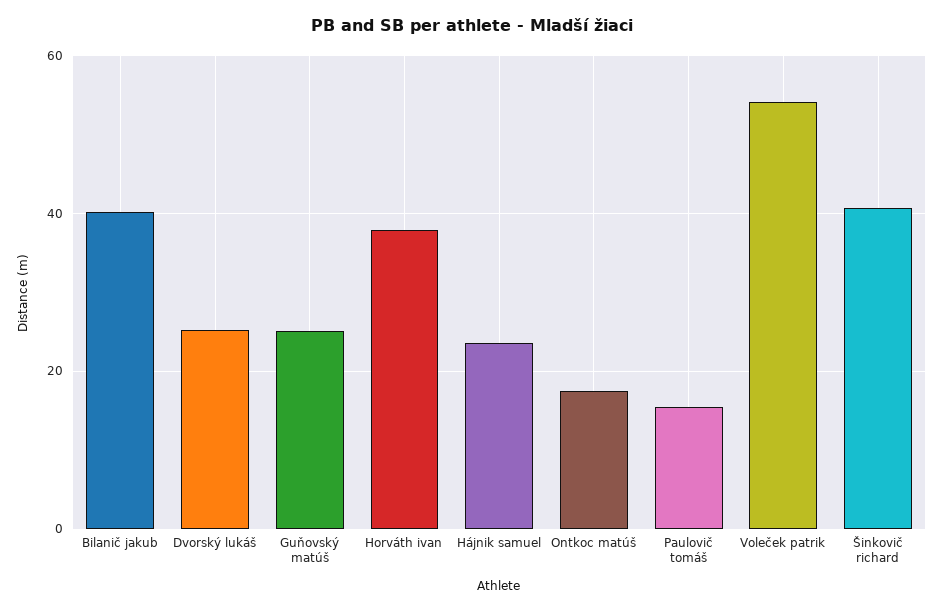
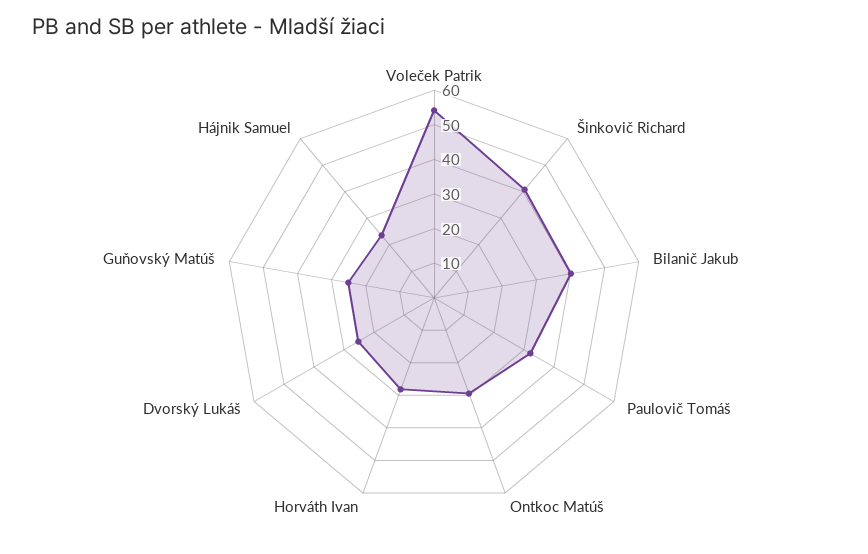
  {
    "Bilanič jakub": 40,
    "Dvorský lukáš": 26,
    "Guňovský matúš": 26,
-   "Horváth ivan": 38,
+   "Horváth ivan": 27.5,
    "Hájnik samuel": 24,
-   "Ontkoc matúš": 18,
+   "Ontkoc matúš": 30,
-   "Paulovič tomáš": 16,
+   "Paulovič tomáš": 32.5,
    "Voleček patrik": 54,
    "Šinkovič richard": 40
  }

